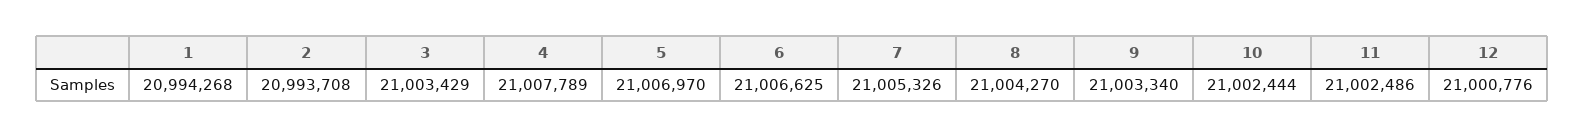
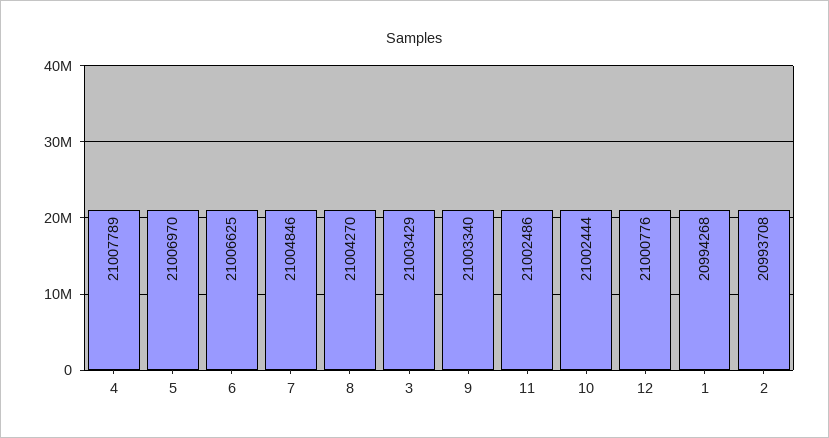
  {
    "1": 20994268,
    "2": 20993708,
    "3": 21003429,
    "4": 21007789,
    "5": 21006970,
    "6": 21006625,
-   "7": 21005326,
+   "7": 21004846,
    "8": 21004270,
    "9": 21003340,
    "10": 21002444,
    "11": 21002486,
    "12": 21000776
  }

